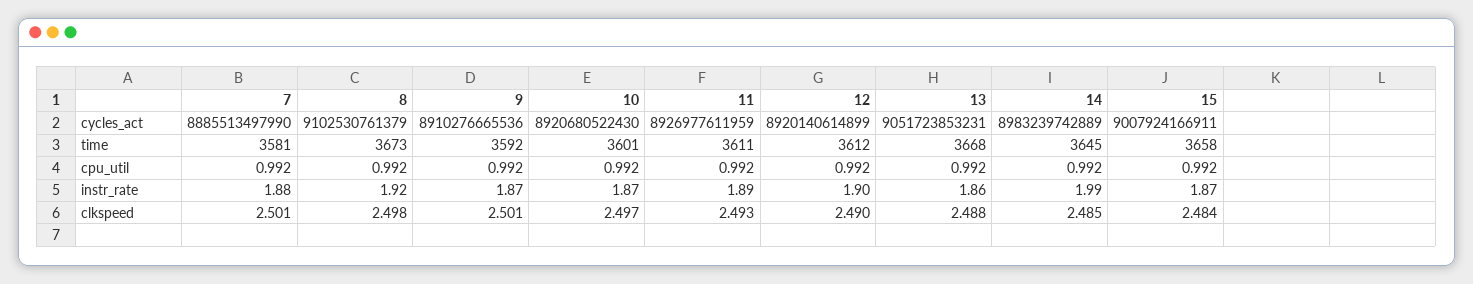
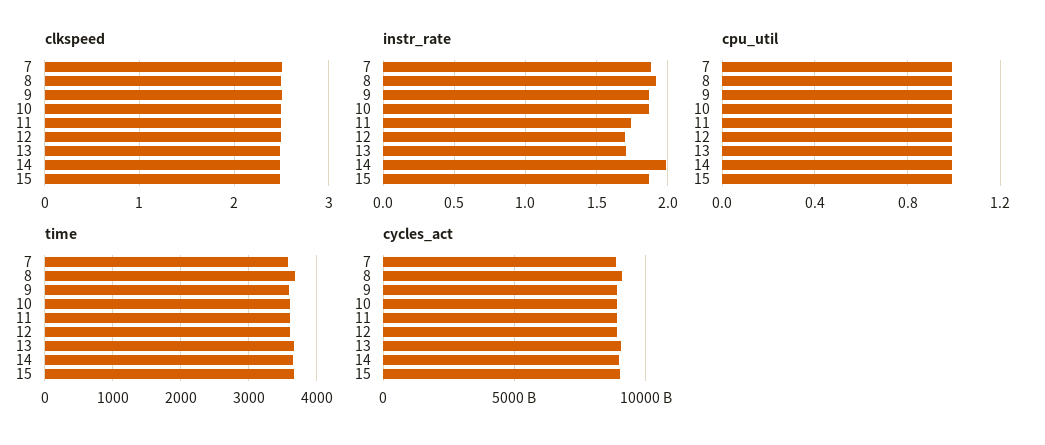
  {
    "cycles_act": {
      "7": 8885513497990,
      "8": 9102530761379,
      "9": 8910276665536,
      "10": 8920680522430,
      "11": 8926977611959,
      "12": 8920140614899,
      "13": 9051723853231,
      "14": 8983239742889,
      "15": 9007924166911
    },
    "time": {
      "7": 3581,
      "8": 3673,
      "9": 3592,
      "10": 3601,
      "11": 3611,
      "12": 3612,
      "13": 3668,
      "14": 3645,
      "15": 3658
    },
    "cpu_util": {
      "7": 0.992,
      "8": 0.992,
      "9": 0.992,
      "10": 0.992,
      "11": 0.992,
      "12": 0.992,
      "13": 0.992,
      "14": 0.992,
      "15": 0.992
    },
    "instr_rate": {
      "7": 1.88,
      "8": 1.92,
      "9": 1.87,
      "10": 1.87,
-     "11": 1.89,
+     "11": 1.75,
-     "12": 1.9,
+     "12": 1.7,
-     "13": 1.86,
+     "13": 1.7,
      "14": 1.99,
      "15": 1.87
    },
    "clkspeed": {
      "7": 2.501,
      "8": 2.498,
      "9": 2.501,
      "10": 2.497,
      "11": 2.493,
      "12": 2.49,
      "13": 2.488,
      "14": 2.485,
      "15": 2.484
    }
  }

